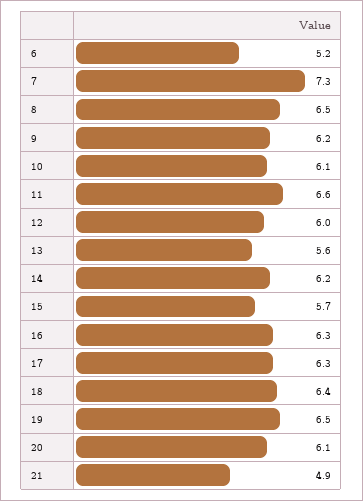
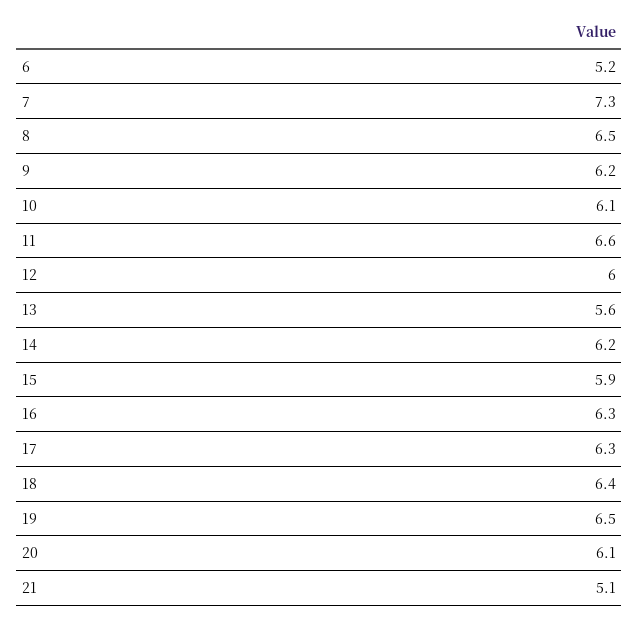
  {
    "6": 5.2,
    "7": 7.3,
    "8": 6.5,
    "9": 6.2,
    "10": 6.1,
    "11": 6.6,
    "12": 6,
    "13": 5.6,
    "14": 6.2,
-   "15": 5.7,
+   "15": 5.9,
    "16": 6.3,
    "17": 6.3,
    "18": 6.4,
    "19": 6.5,
    "20": 6.1,
-   "21": 4.9
+   "21": 5.1
  }

